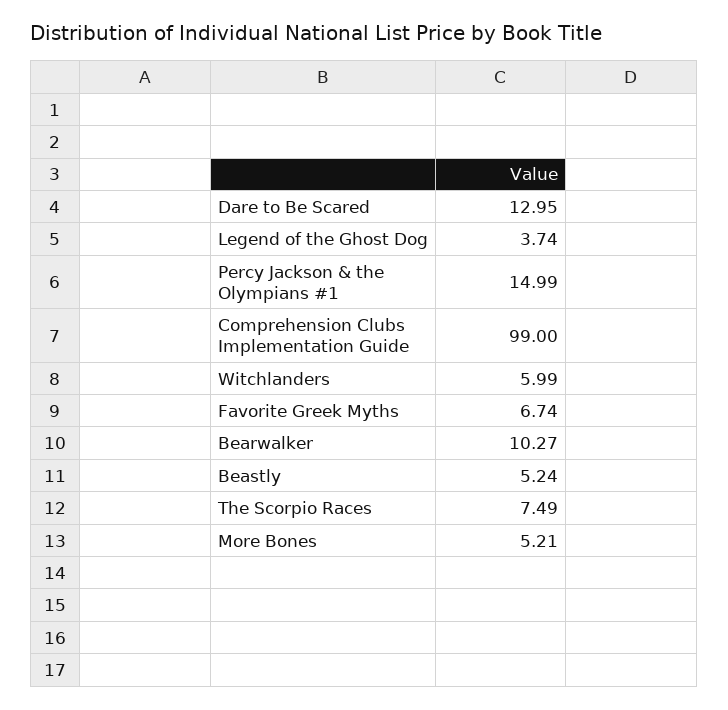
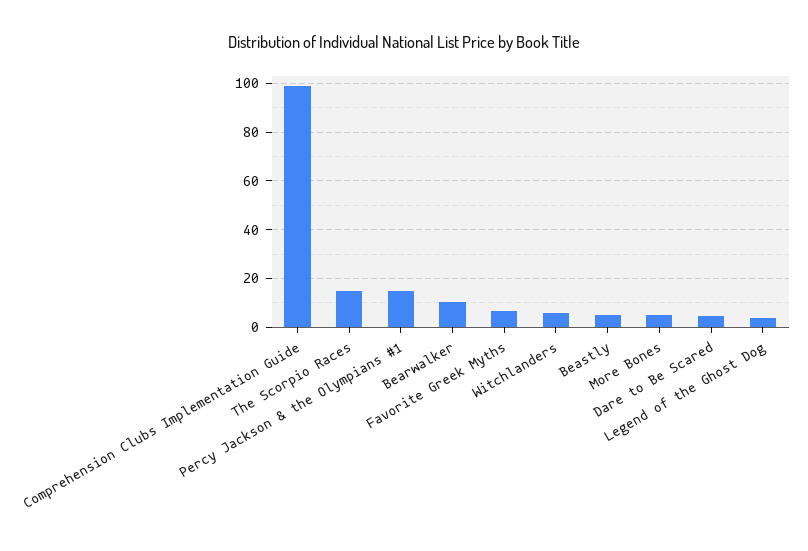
  {
-   "Dare to Be Scared": 12.95,
+   "Dare to Be Scared": 5,
    "Legend of the Ghost Dog": 3.74,
    "Percy Jackson & the Olympians #1": 14.99,
    "Comprehension Clubs Implementation Guide": 99,
    "Witchlanders": 5.99,
    "Favorite Greek Myths": 6.74,
    "Bearwalker": 10.27,
    "Beastly": 5.24,
-   "The Scorpio Races": 7.49,
+   "The Scorpio Races": 15,
    "More Bones": 5.21
  }

